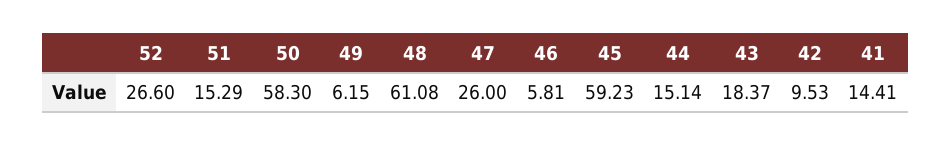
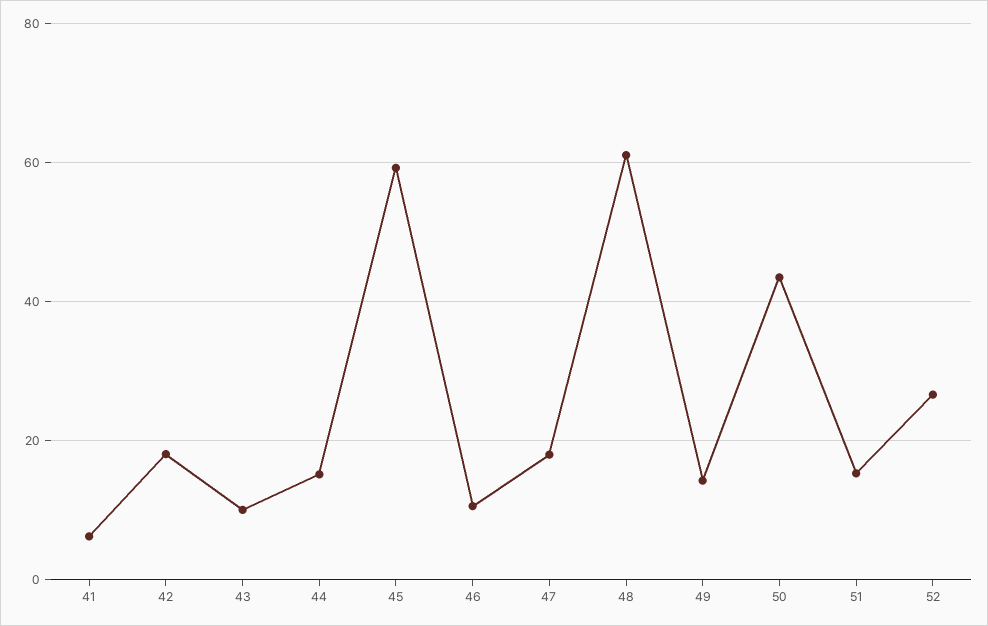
  {
    "52": 26.6,
    "51": 15.29,
-   "50": 58.3,
+   "50": 44,
-   "49": 6.15,
+   "49": 14,
    "48": 61.08,
-   "47": 26,
+   "47": 18,
-   "46": 5.81,
+   "46": 10,
    "45": 59.23,
    "44": 15.14,
-   "43": 18.37,
+   "43": 10,
-   "42": 9.53,
+   "42": 18,
-   "41": 14.41
+   "41": 6
  }

